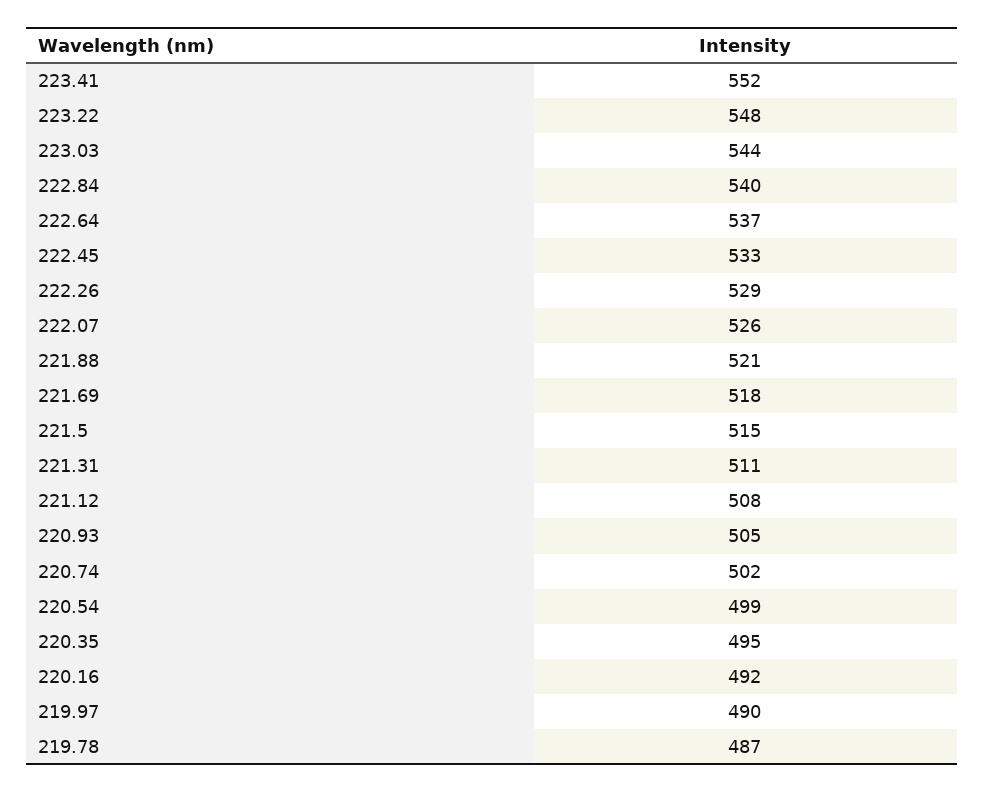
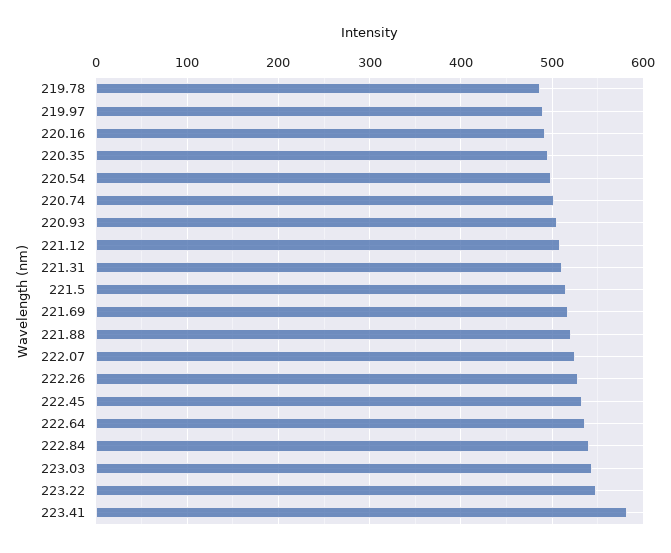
  {
-   "223.41": 552,
+   "223.41": 580,
    "223.22": 548,
    "223.03": 544,
    "222.84": 540,
    "222.64": 537,
    "222.45": 533,
    "222.26": 529,
    "222.07": 526,
    "221.88": 521,
    "221.69": 518,
    "221.5": 515,
    "221.31": 511,
    "221.12": 508,
    "220.93": 505,
    "220.74": 502,
    "220.54": 499,
    "220.35": 495,
    "220.16": 492,
    "219.97": 490,
    "219.78": 487
  }

